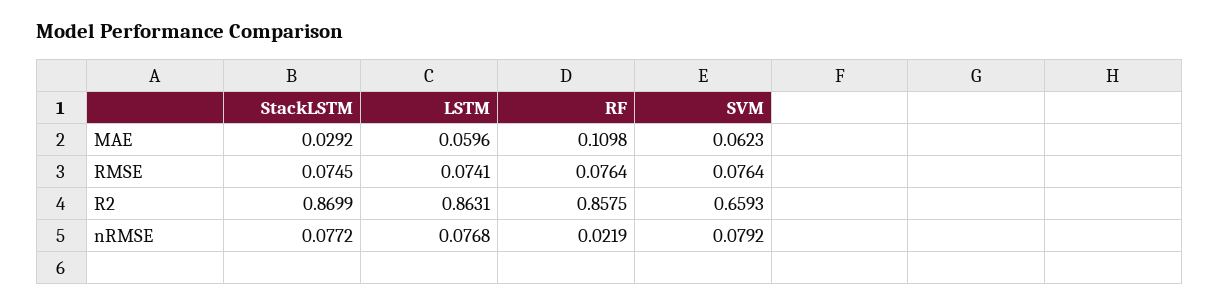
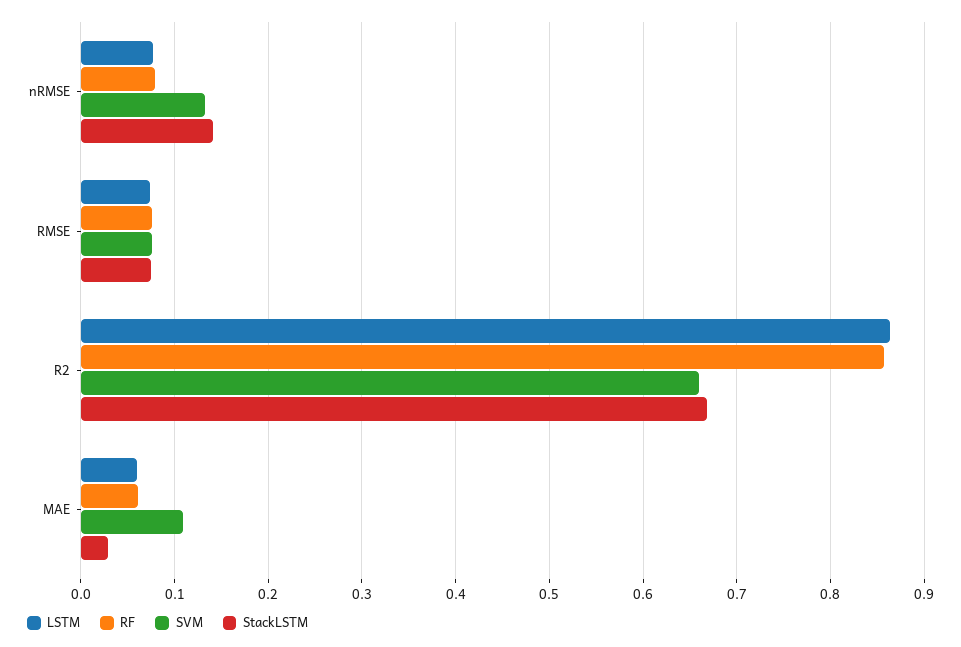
  {
    "StackLSTM": {
      "MAE": 0.0292,
      "RMSE": 0.0745,
-     "R2": 0.8699,
+     "R2": 0.67,
-     "nRMSE": 0.0772
+     "nRMSE": 0.14
    },
    "LSTM": {
      "MAE": 0.0596,
      "RMSE": 0.0741,
      "R2": 0.8631,
      "nRMSE": 0.0768
    },
    "RF": {
-     "MAE": 0.1098,
+     "MAE": 0.06,
      "RMSE": 0.0764,
      "R2": 0.8575,
-     "nRMSE": 0.0219
+     "nRMSE": 0.08
    },
    "SVM": {
-     "MAE": 0.0623,
+     "MAE": 0.11,
      "RMSE": 0.0764,
      "R2": 0.6593,
-     "nRMSE": 0.0792
+     "nRMSE": 0.13
    }
  }

